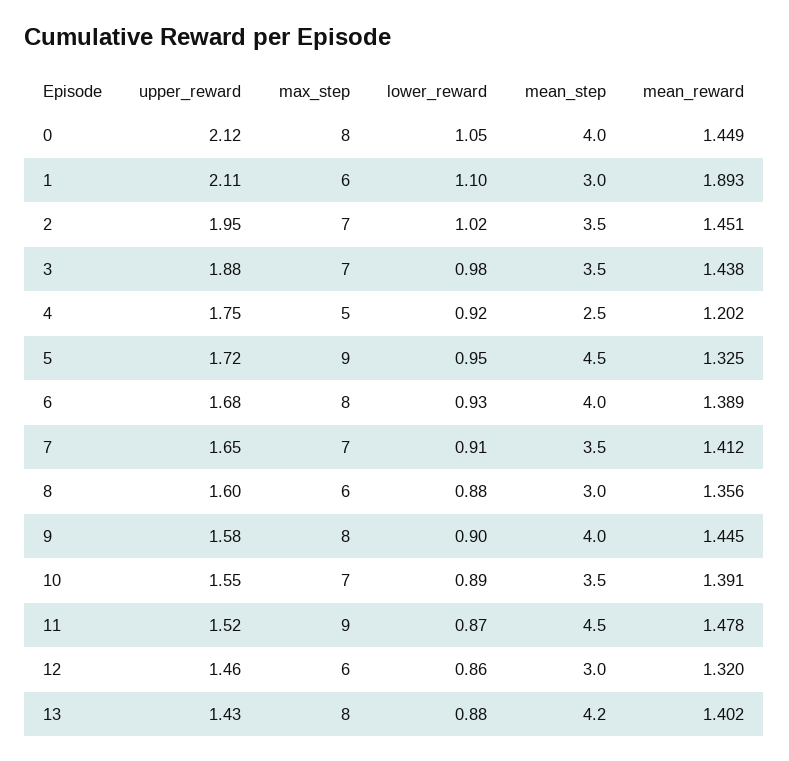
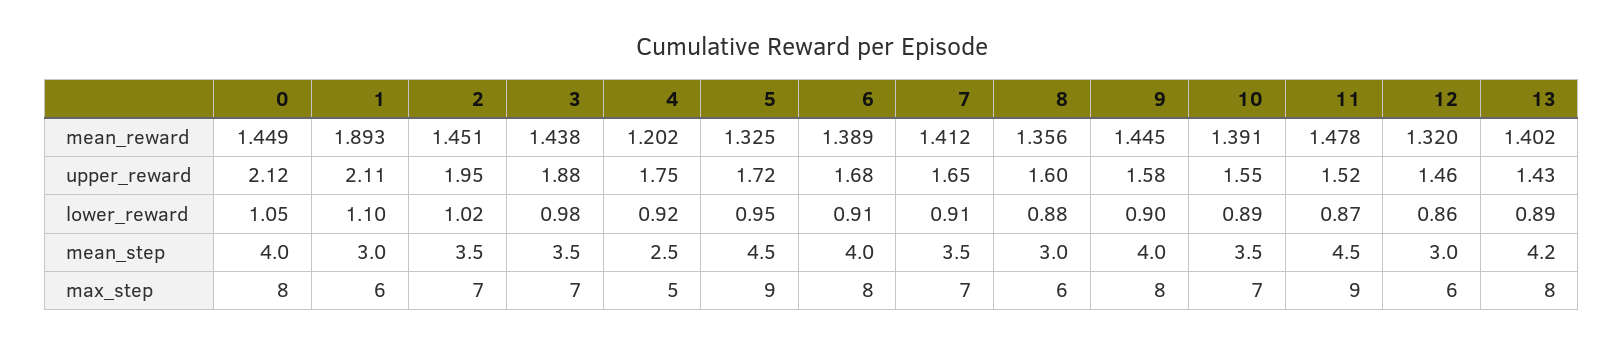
  {
    "upper_reward": {
      "0": 2.12,
      "1": 2.11,
      "2": 1.95,
      "3": 1.88,
      "4": 1.75,
      "5": 1.72,
      "6": 1.68,
      "7": 1.65,
      "8": 1.6,
      "9": 1.58,
      "10": 1.55,
      "11": 1.52,
      "12": 1.46,
      "13": 1.43
    },
    "max_step": {
      "0": 8,
      "1": 6,
      "2": 7,
      "3": 7,
      "4": 5,
      "5": 9,
      "6": 8,
      "7": 7,
      "8": 6,
      "9": 8,
      "10": 7,
      "11": 9,
      "12": 6,
      "13": 8
    },
    "lower_reward": {
      "0": 1.05,
      "1": 1.1,
      "2": 1.02,
      "3": 0.98,
      "4": 0.92,
      "5": 0.95,
-     "6": 0.93,
+     "6": 0.91,
      "7": 0.91,
      "8": 0.88,
      "9": 0.9,
      "10": 0.89,
      "11": 0.87,
      "12": 0.86,
-     "13": 0.88
+     "13": 0.89
    },
    "mean_step": {
      "0": 4,
      "1": 3,
      "2": 3.5,
      "3": 3.5,
      "4": 2.5,
      "5": 4.5,
      "6": 4,
      "7": 3.5,
      "8": 3,
      "9": 4,
      "10": 3.5,
      "11": 4.5,
      "12": 3,
      "13": 4.2
    },
    "mean_reward": {
      "0": 1.449,
      "1": 1.893,
      "2": 1.451,
      "3": 1.438,
      "4": 1.202,
      "5": 1.325,
      "6": 1.389,
      "7": 1.412,
      "8": 1.356,
      "9": 1.445,
      "10": 1.391,
      "11": 1.478,
      "12": 1.32,
      "13": 1.402
    }
  }

